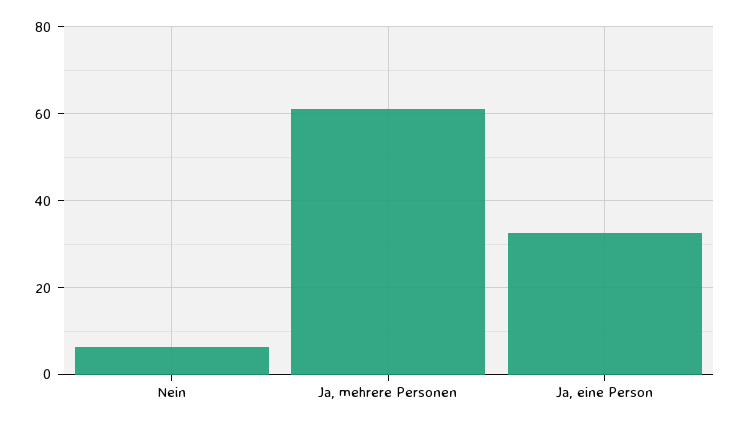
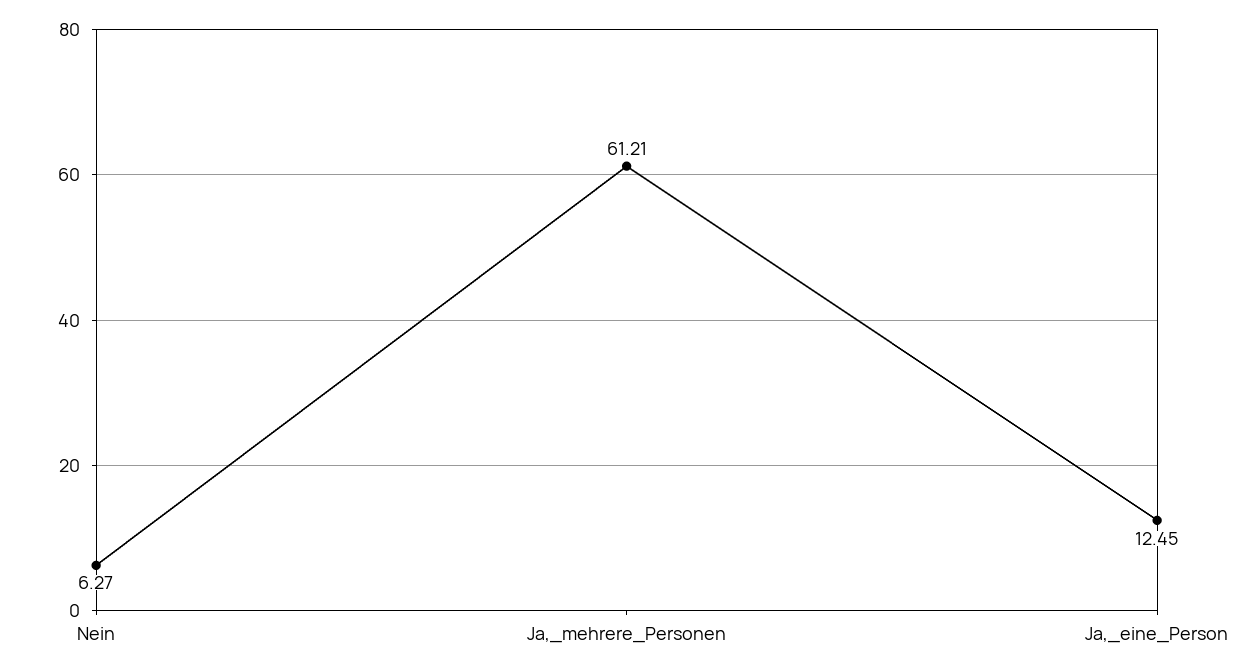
  {
    "Nein": 6.27,
    "Ja, mehrere Personen": 61.21,
-   "Ja, eine Person": 32
+   "Ja, eine Person": 12.45
  }

